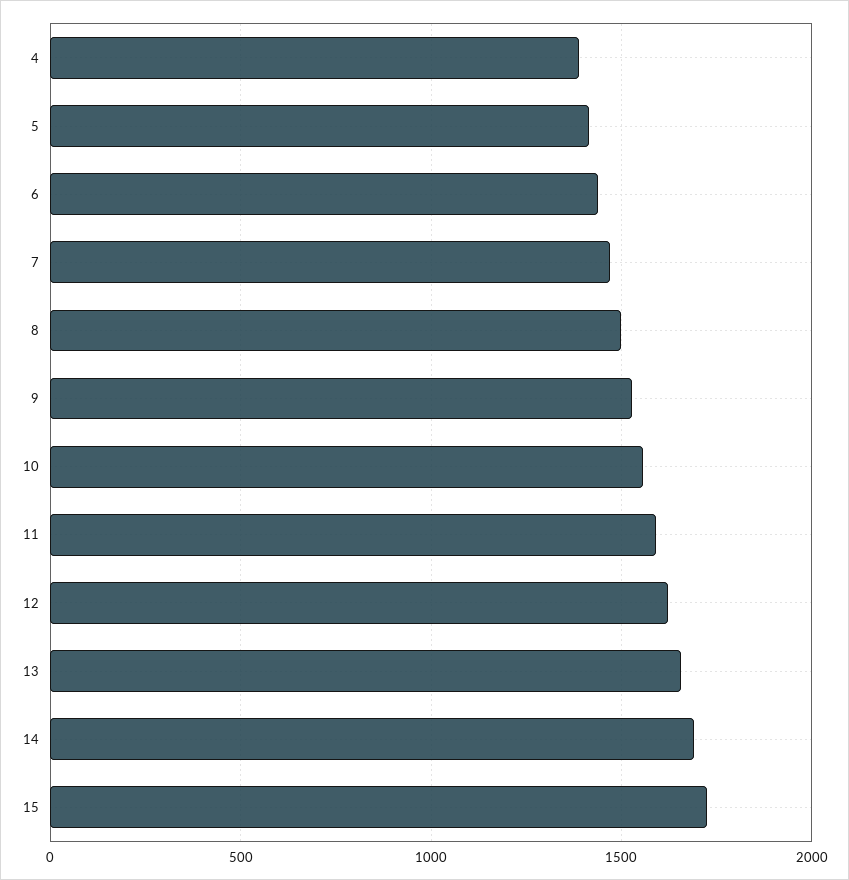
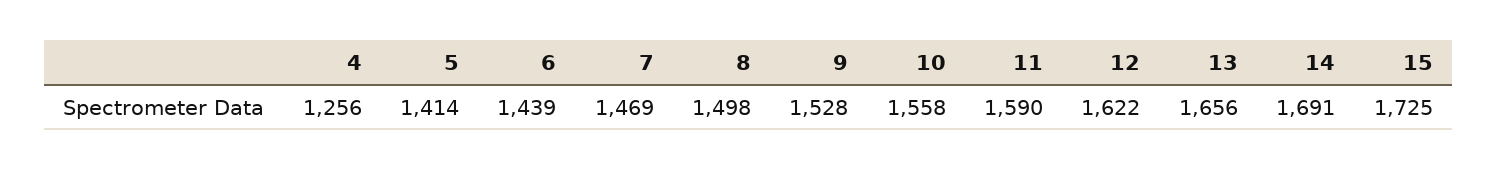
  {
-   "4": 1400,
+   "4": 1256,
    "5": 1414,
    "6": 1439,
    "7": 1469,
    "8": 1498,
    "9": 1528,
    "10": 1558,
    "11": 1590,
    "12": 1622,
    "13": 1656,
    "14": 1691,
    "15": 1725
  }

